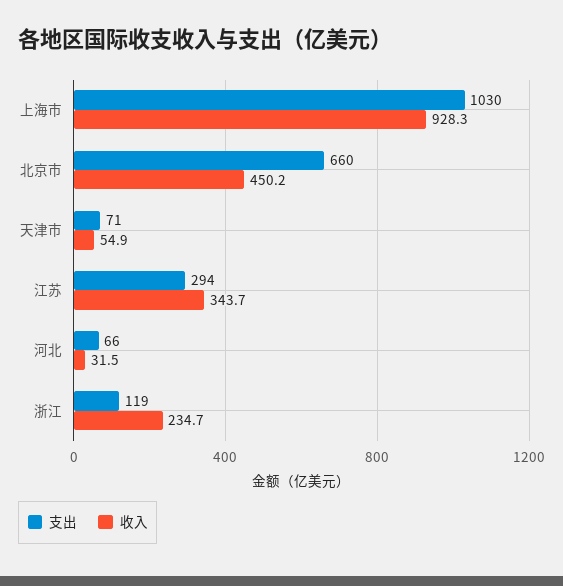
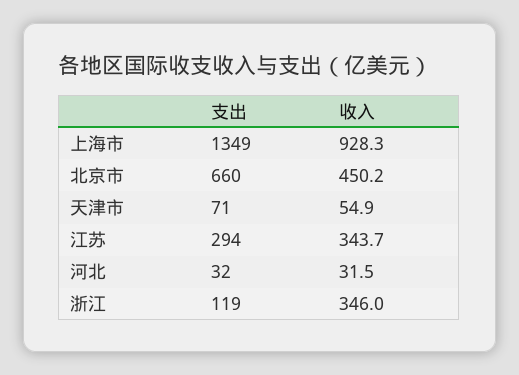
  {
    "支出": {
-     "上海市": 1030,
+     "上海市": 1349,
      "北京市": 660,
      "天津市": 71,
      "江苏": 294,
-     "河北": 66,
+     "河北": 32,
      "浙江": 119
    },
    "收入": {
      "上海市": 928.3,
      "北京市": 450.2,
      "天津市": 54.9,
      "江苏": 343.7,
      "河北": 31.5,
-     "浙江": 234.7
+     "浙江": 346
    }
  }

